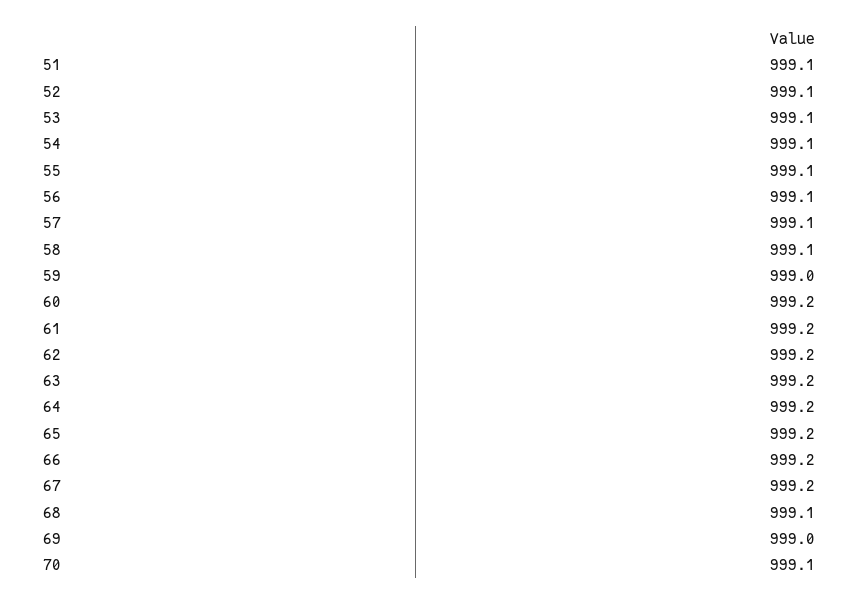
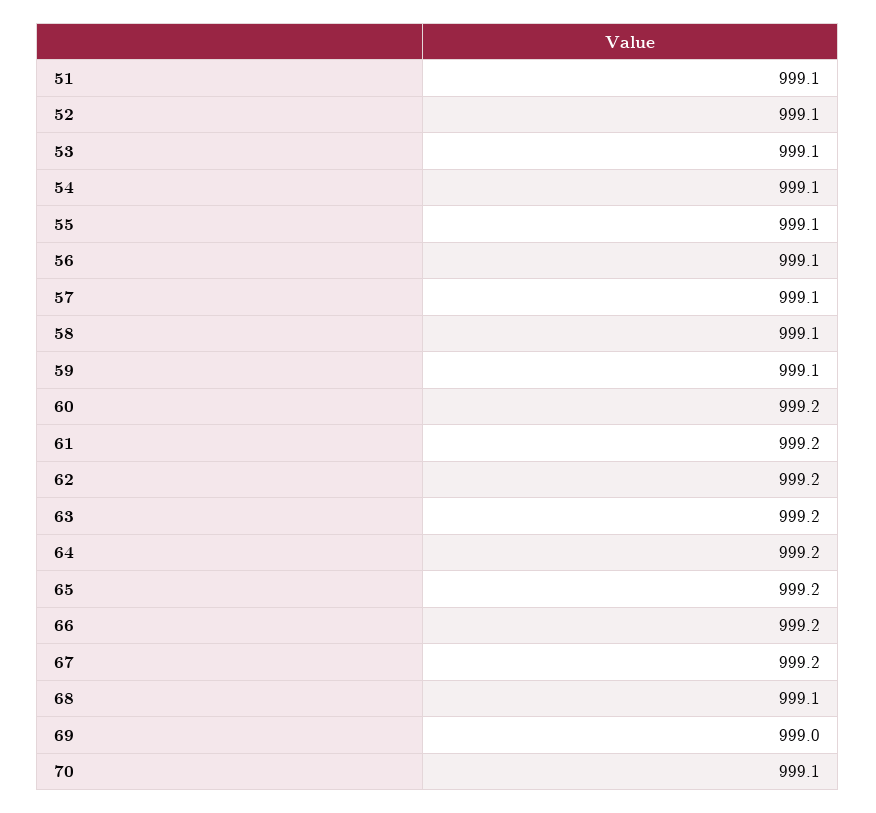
  {
    "51": 999.1,
    "52": 999.1,
    "53": 999.1,
    "54": 999.1,
    "55": 999.1,
    "56": 999.1,
    "57": 999.1,
    "58": 999.1,
-   "59": 999,
+   "59": 999.1,
    "60": 999.2,
    "61": 999.2,
    "62": 999.2,
    "63": 999.2,
    "64": 999.2,
    "65": 999.2,
    "66": 999.2,
    "67": 999.2,
    "68": 999.1,
    "69": 999,
    "70": 999.1
  }

